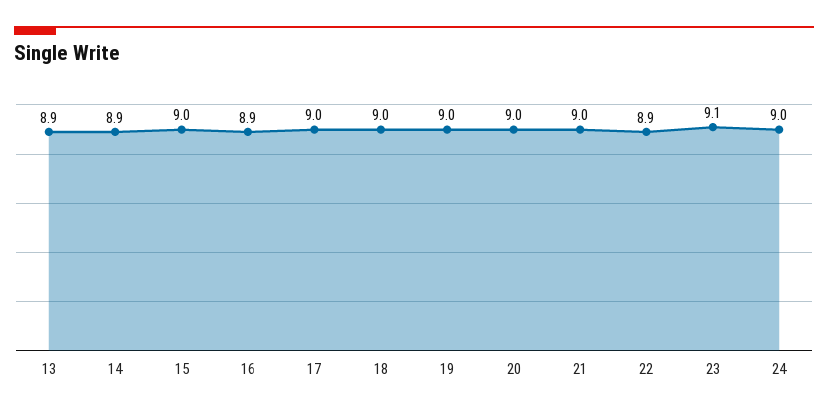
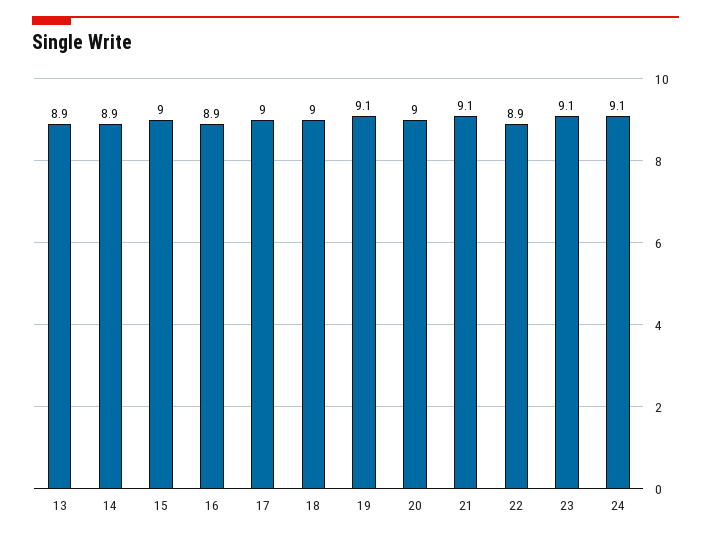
  {
    "13": 8.9,
    "14": 8.9,
    "15": 9,
    "16": 8.9,
    "17": 9,
    "18": 9,
-   "19": 9,
+   "19": 9.1,
    "20": 9,
-   "21": 9,
+   "21": 9.1,
    "22": 8.9,
    "23": 9.1,
-   "24": 9
+   "24": 9.1
  }

